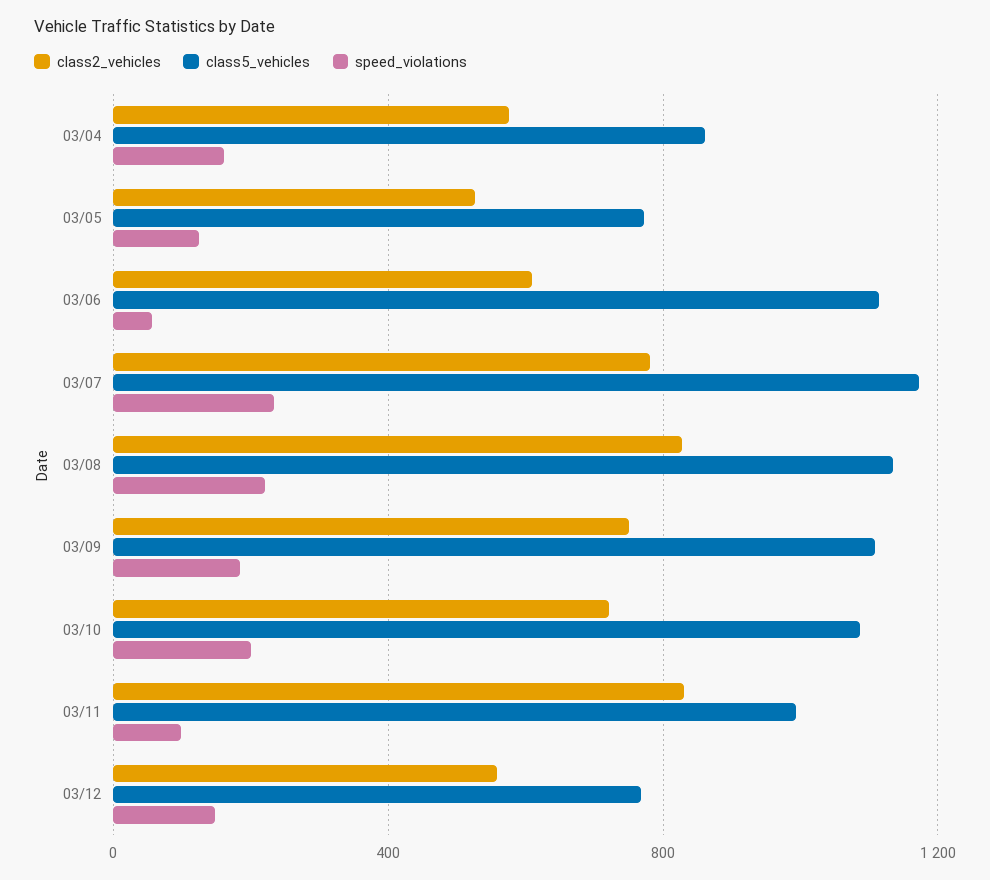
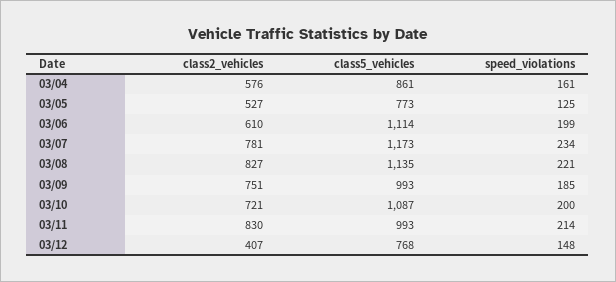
  {
    "class2_vehicles": {
      "03/04": 576,
      "03/05": 527,
      "03/06": 610,
      "03/07": 781,
      "03/08": 827,
      "03/09": 751,
      "03/10": 721,
      "03/11": 830,
-     "03/12": 550
+     "03/12": 407
    },
    "class5_vehicles": {
      "03/04": 861,
      "03/05": 773,
      "03/06": 1114,
      "03/07": 1173,
      "03/08": 1135,
-     "03/09": 1100,
+     "03/09": 993,
      "03/10": 1087,
      "03/11": 993,
      "03/12": 768
    },
    "speed_violations": {
      "03/04": 161,
      "03/05": 125,
-     "03/06": 50,
+     "03/06": 199,
      "03/07": 234,
      "03/08": 221,
      "03/09": 185,
      "03/10": 200,
-     "03/11": 100,
+     "03/11": 214,
      "03/12": 148
    }
  }

